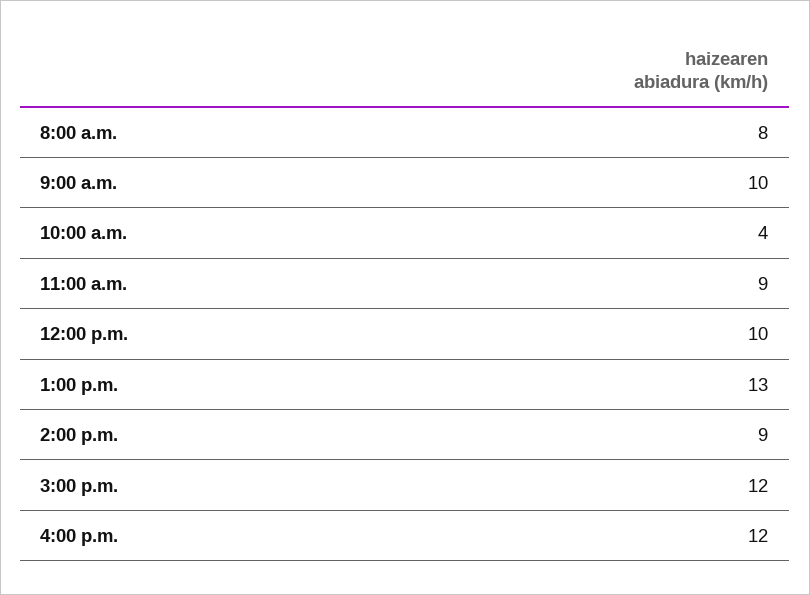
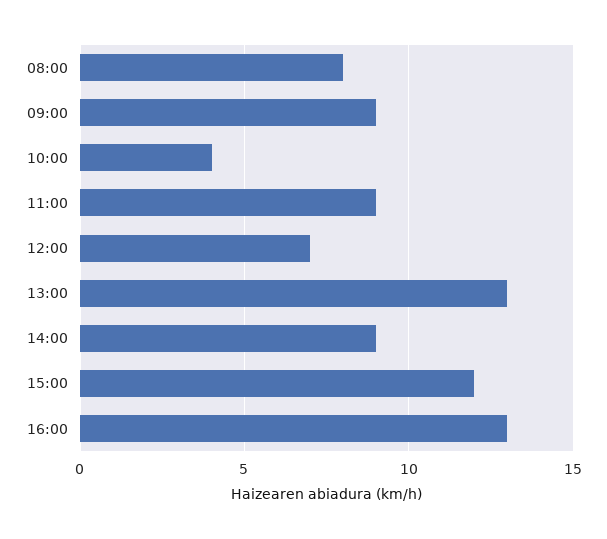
  {
    "8:00 a.m.": 8,
-   "9:00 a.m.": 10,
+   "9:00 a.m.": 9,
    "10:00 a.m.": 4,
    "11:00 a.m.": 9,
-   "12:00 p.m.": 10,
+   "12:00 p.m.": 7,
    "1:00 p.m.": 13,
    "2:00 p.m.": 9,
    "3:00 p.m.": 12,
-   "4:00 p.m.": 12
+   "4:00 p.m.": 13
  }

